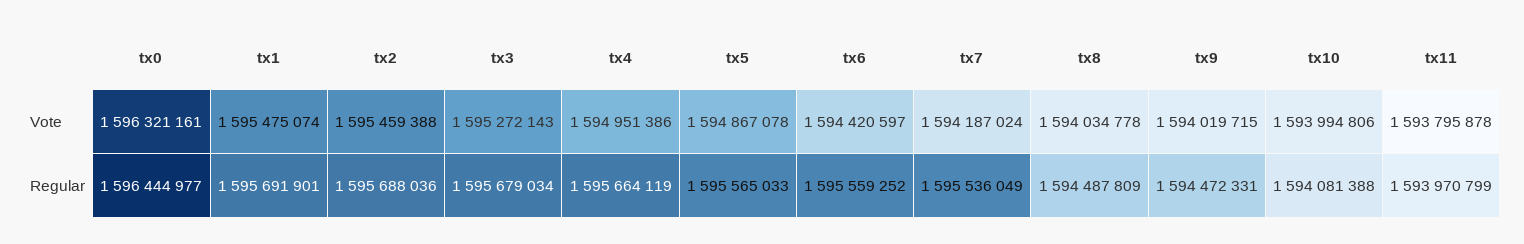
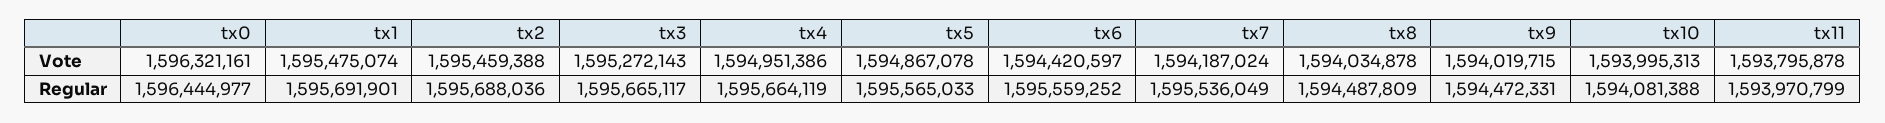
  {
    "tx0": {
      "Vote": 1596321161,
      "Regular": 1596444977
    },
    "tx1": {
      "Vote": 1595475074,
      "Regular": 1595691901
    },
    "tx2": {
      "Vote": 1595459388,
      "Regular": 1595688036
    },
    "tx3": {
      "Vote": 1595272143,
-     "Regular": 1595679034
+     "Regular": 1595665117
    },
    "tx4": {
      "Vote": 1594951386,
      "Regular": 1595664119
    },
    "tx5": {
      "Vote": 1594867078,
      "Regular": 1595565033
    },
    "tx6": {
      "Vote": 1594420597,
      "Regular": 1595559252
    },
    "tx7": {
      "Vote": 1594187024,
      "Regular": 1595536049
    },
    "tx8": {
-     "Vote": 1594034778,
+     "Vote": 1594034878,
      "Regular": 1594487809
    },
    "tx9": {
      "Vote": 1594019715,
      "Regular": 1594472331
    },
    "tx10": {
-     "Vote": 1593994806,
+     "Vote": 1593995313,
      "Regular": 1594081388
    },
    "tx11": {
      "Vote": 1593795878,
      "Regular": 1593970799
    }
  }

